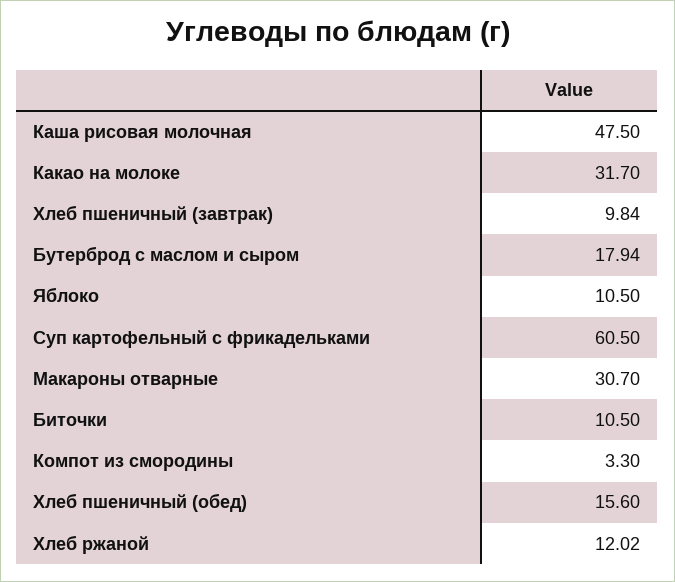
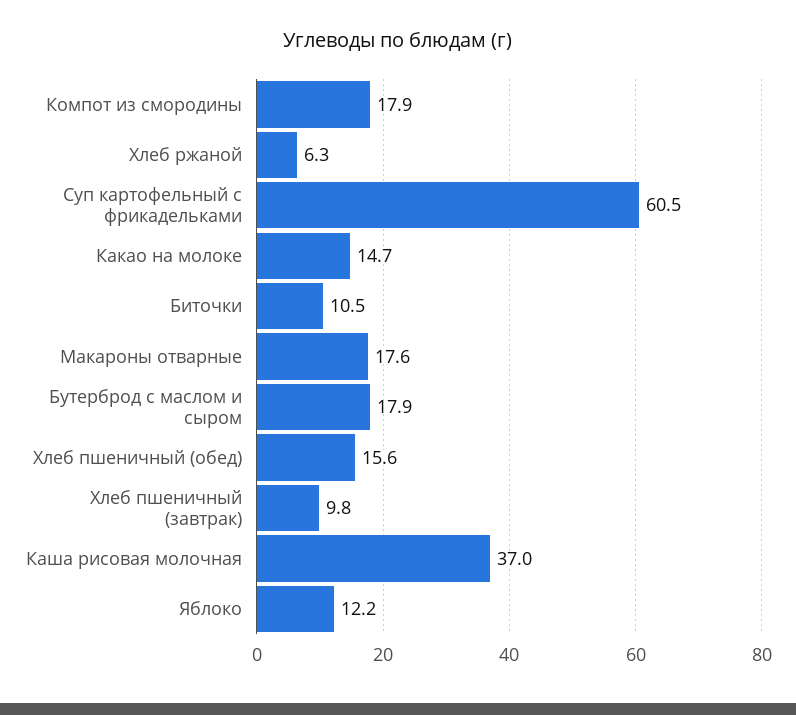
  {
-   "Каша рисовая молочная": 47.5,
+   "Каша рисовая молочная": 37,
-   "Какао на молоке": 31.7,
+   "Какао на молоке": 14.7,
    "Хлеб пшеничный (завтрак)": 9.84,
    "Бутерброд с маслом и сыром": 17.94,
-   "Яблоко": 10.5,
+   "Яблоко": 12.2,
    "Суп картофельный с фрикадельками": 60.5,
-   "Макароны отварные": 30.7,
+   "Макароны отварные": 17.6,
    "Биточки": 10.5,
-   "Компот из смородины": 3.3,
+   "Компот из смородины": 17.9,
    "Хлеб пшеничный (обед)": 15.6,
-   "Хлеб ржаной": 12.02
+   "Хлеб ржаной": 6.3
  }

